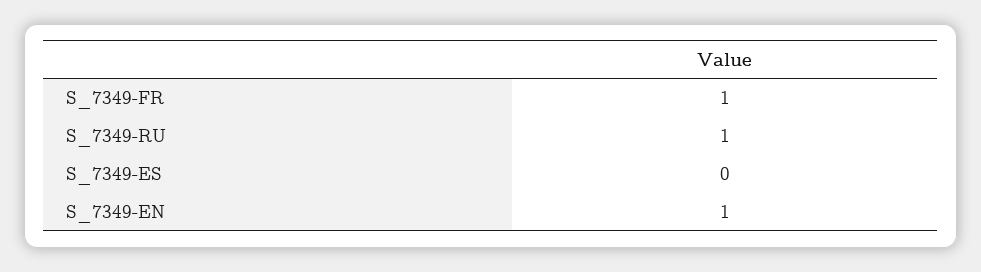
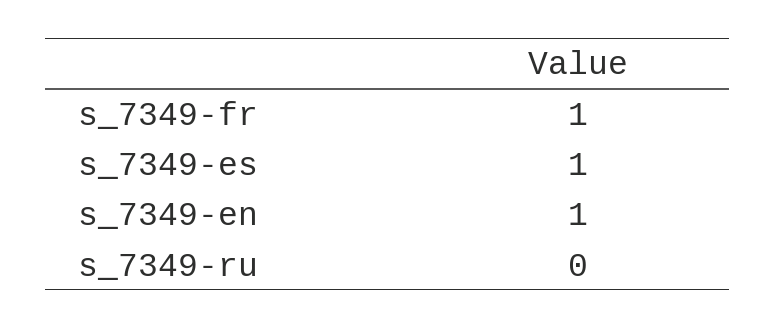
  {
    "S_7349-FR": 1,
-   "S_7349-RU": 1,
+   "S_7349-RU": 0,
-   "S_7349-ES": 0,
+   "S_7349-ES": 1,
    "S_7349-EN": 1
  }

